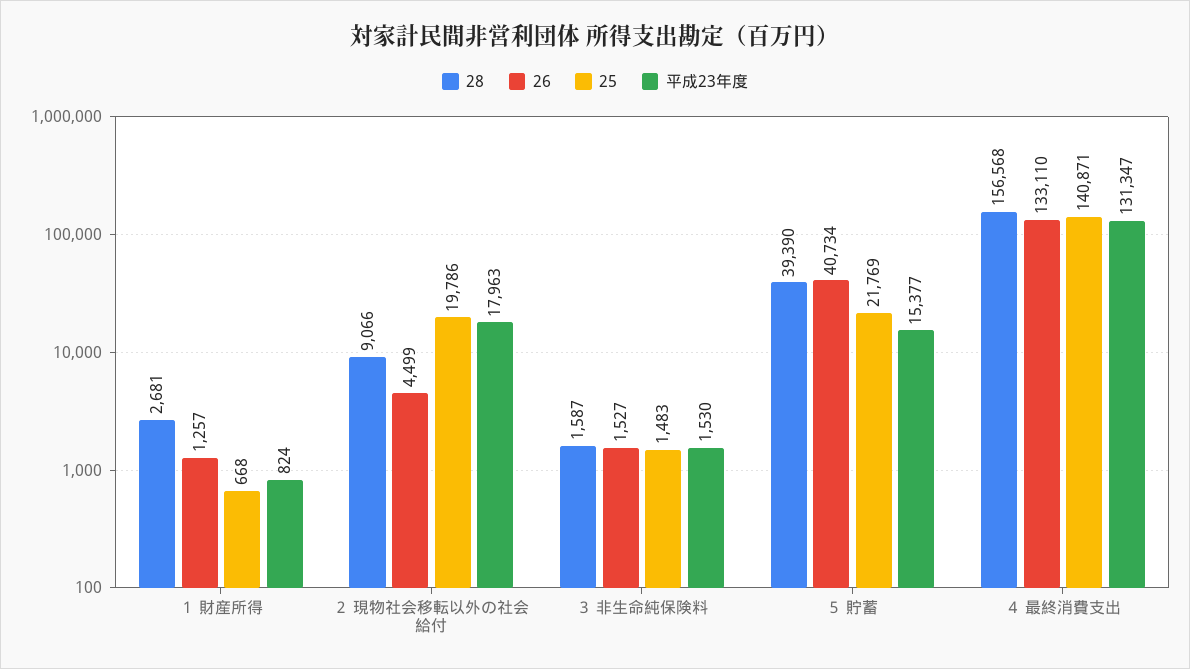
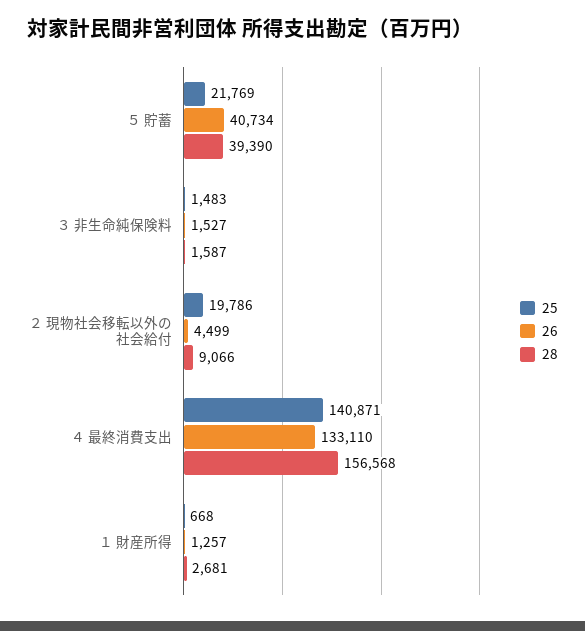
  {
    "28": {
      "１ 財産所得": 2681,
      "２ 現物社会移転以外の社会給付": 9066,
      "３ 非生命純保険料": 1587,
      "５ 貯蓄": 39390,
      "４ 最終消費支出": 156568
    },
    "26": {
      "１ 財産所得": 1257,
      "２ 現物社会移転以外の社会給付": 4499,
      "３ 非生命純保険料": 1527,
      "５ 貯蓄": 40734,
      "４ 最終消費支出": 133110
    },
    "25": {
      "１ 財産所得": 668,
      "２ 現物社会移転以外の社会給付": 19786,
      "３ 非生命純保険料": 1483,
      "５ 貯蓄": 21769,
      "４ 最終消費支出": 140871
-   },
+   }
-   "平成23年度": {
-     "１ 財産所得": 824,
-     "２ 現物社会移転以外の社会給付": 17963,
-     "３ 非生命純保険料": 1530,
-     "５ 貯蓄": 15377,
-     "４ 最終消費支出": 131347
-   }
  }

